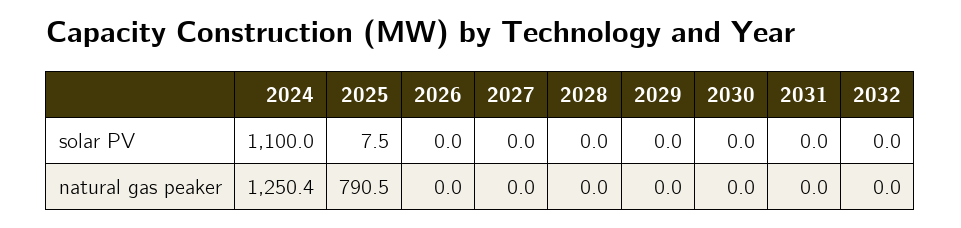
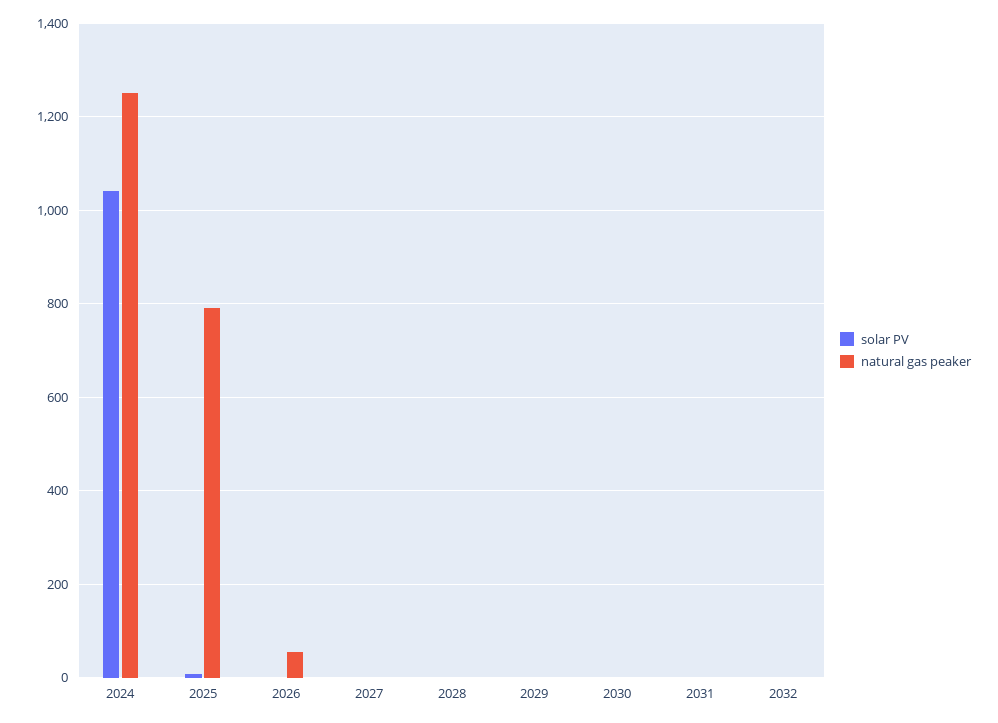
  {
    "solar PV": {
-     "2024": 1100,
+     "2024": 1040,
      "2025": 7.5,
      "2026": 0,
      "2027": 0,
      "2028": 0,
      "2029": 0,
      "2030": 0,
      "2031": 0,
      "2032": 0
    },
    "natural gas peaker": {
      "2024": 1250.4,
      "2025": 790.5,
-     "2026": 0,
+     "2026": 60,
      "2027": 0,
      "2028": 0,
      "2029": 0,
      "2030": 0,
      "2031": 0,
      "2032": 0
    }
  }

